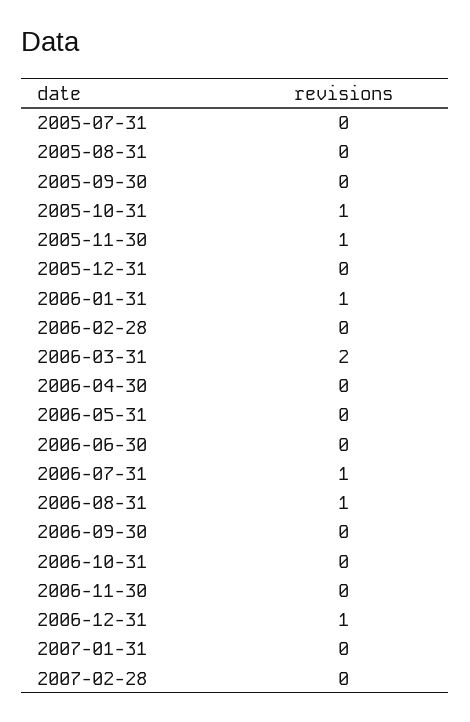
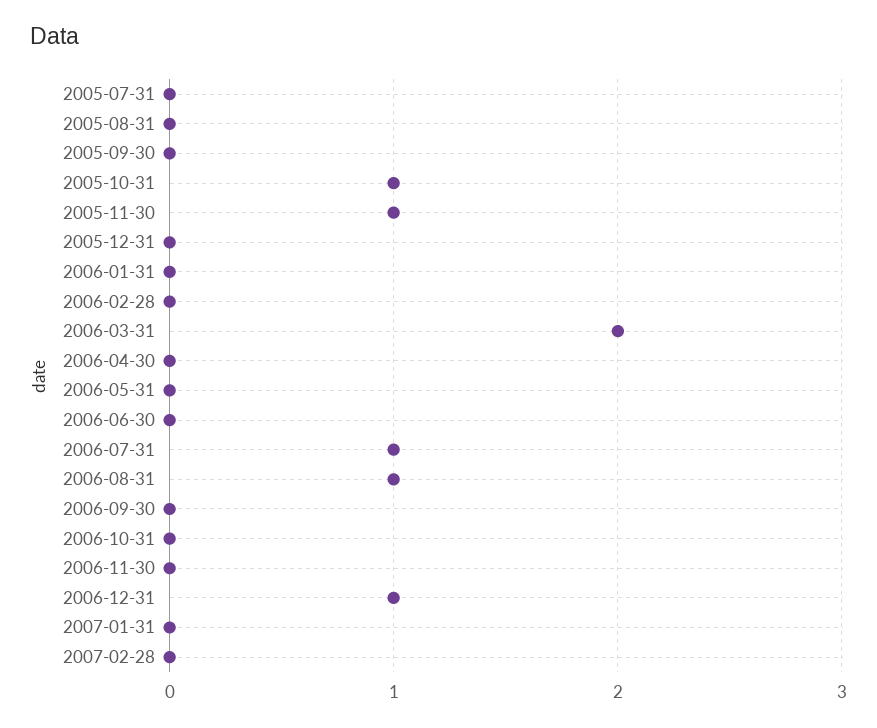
  {
    "2005-07-31": 0,
    "2005-08-31": 0,
    "2005-09-30": 0,
    "2005-10-31": 1,
    "2005-11-30": 1,
    "2005-12-31": 0,
-   "2006-01-31": 1,
+   "2006-01-31": 0,
    "2006-02-28": 0,
    "2006-03-31": 2,
    "2006-04-30": 0,
    "2006-05-31": 0,
    "2006-06-30": 0,
    "2006-07-31": 1,
    "2006-08-31": 1,
    "2006-09-30": 0,
    "2006-10-31": 0,
    "2006-11-30": 0,
    "2006-12-31": 1,
    "2007-01-31": 0,
    "2007-02-28": 0
  }

